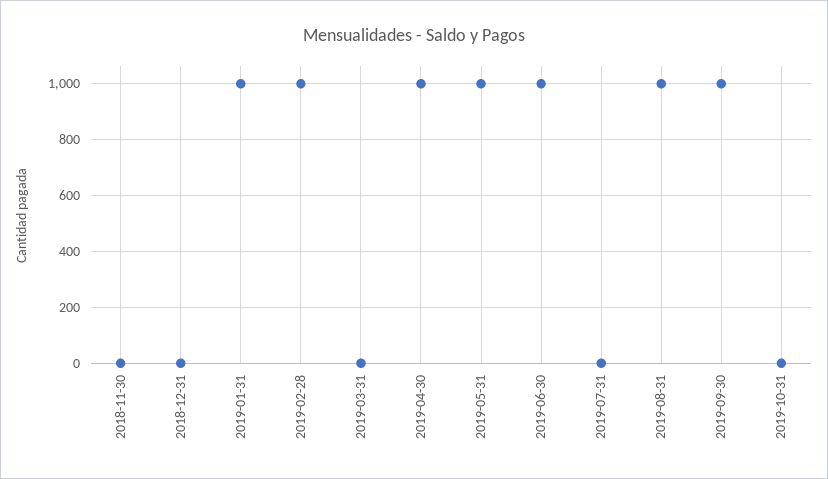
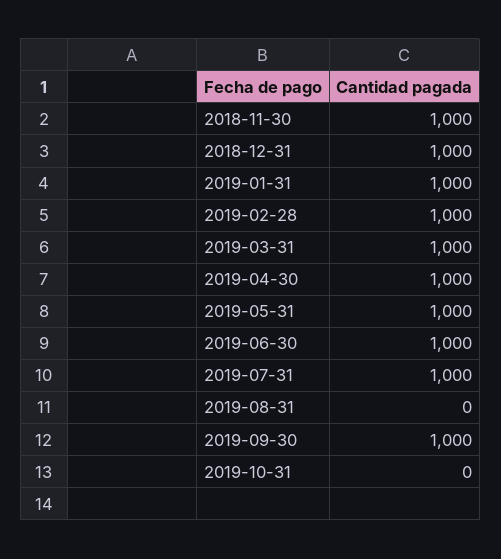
  {
-   "2018-11-30": 0,
+   "2018-11-30": 1000,
-   "2018-12-31": 0,
+   "2018-12-31": 1000,
    "2019-01-31": 1000,
    "2019-02-28": 1000,
-   "2019-03-31": 0,
+   "2019-03-31": 1000,
    "2019-04-30": 1000,
    "2019-05-31": 1000,
    "2019-06-30": 1000,
-   "2019-07-31": 0,
+   "2019-07-31": 1000,
-   "2019-08-31": 1000,
+   "2019-08-31": 0,
    "2019-09-30": 1000,
    "2019-10-31": 0
  }

